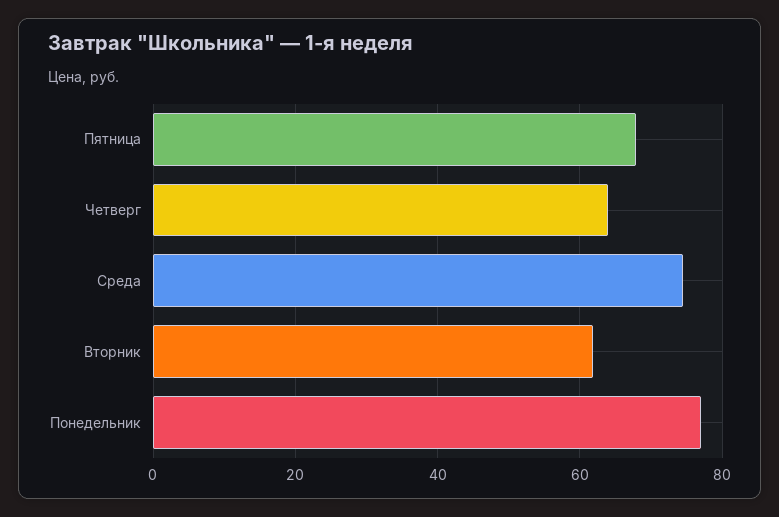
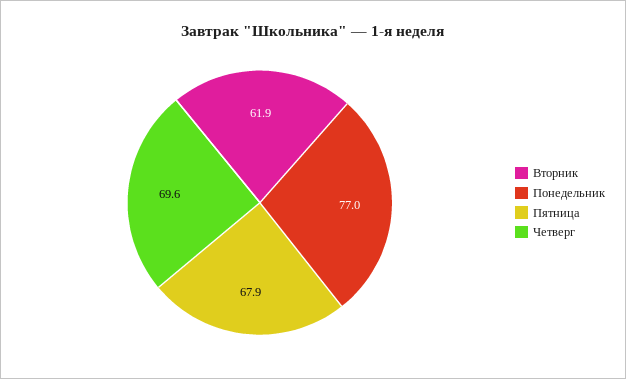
  {
    "Пятница": 67.9,
-   "Четверг": 64,
+   "Четверг": 69.6,
-   "Среда": 74,
    "Вторник": 61.9,
    "Понедельник": 77
  }

